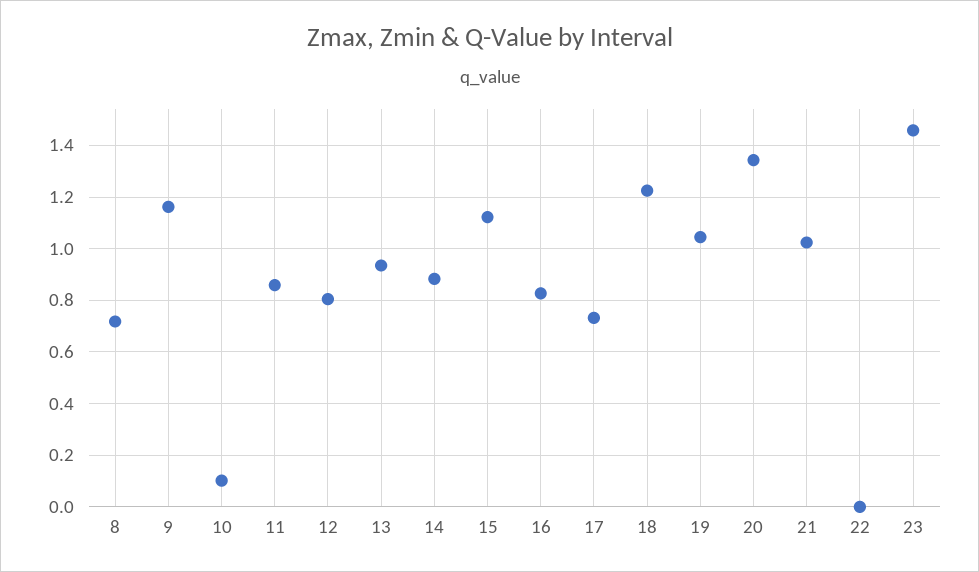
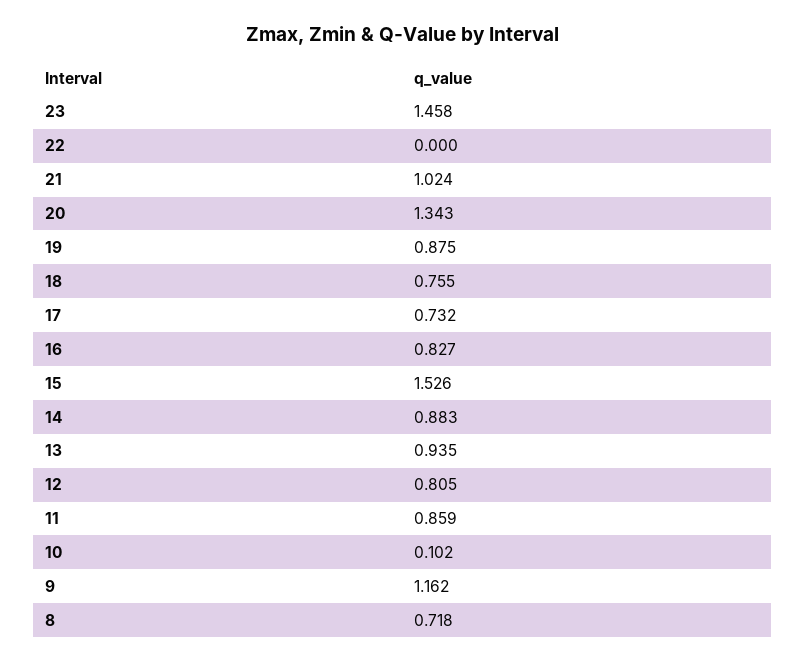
  {
    "8": 0.718,
    "9": 1.162,
    "10": 0.102,
    "11": 0.859,
    "12": 0.805,
    "13": 0.935,
    "14": 0.883,
-   "15": 1.125,
+   "15": 1.526,
    "16": 0.827,
    "17": 0.732,
-   "18": 1.225,
+   "18": 0.755,
-   "19": 1.05,
+   "19": 0.875,
    "20": 1.343,
    "21": 1.024,
    "22": 0,
    "23": 1.458
  }

